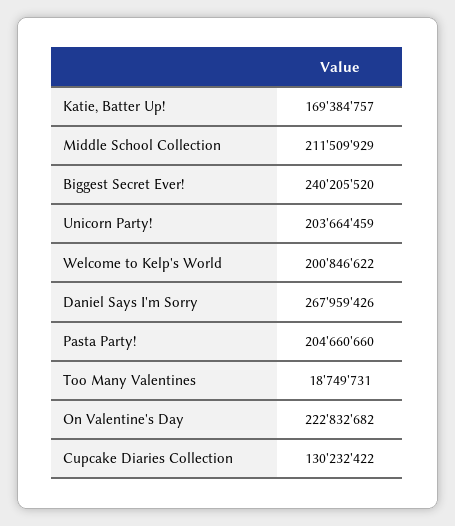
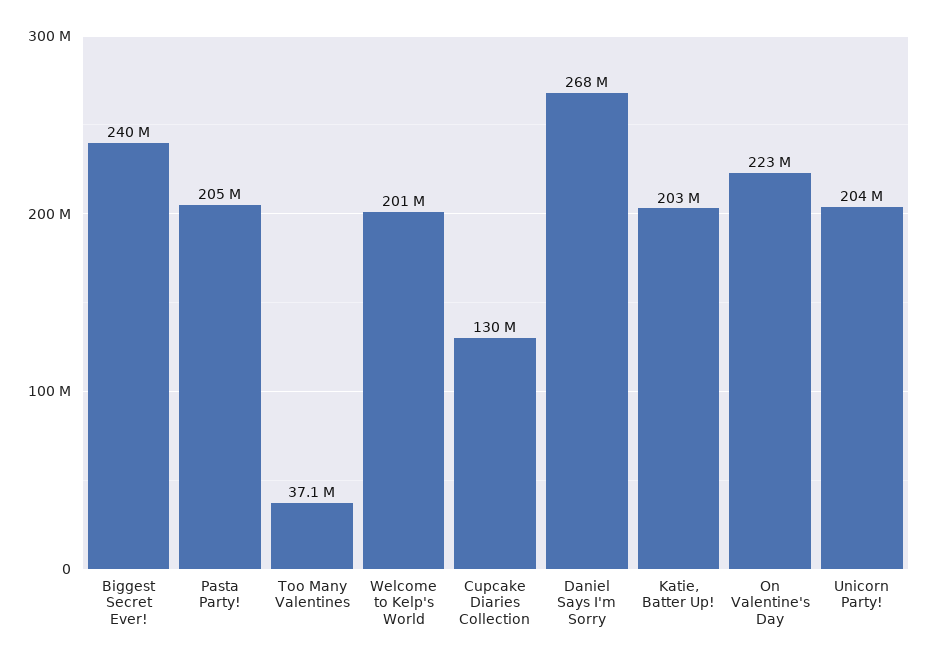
  {
-   "Katie, Batter Up!": 169384757,
+   "Katie, Batter Up!": 203000000,
-   "Middle School Collection": 211509929,
    "Biggest Secret Ever!": 240205520,
    "Unicorn Party!": 203664459,
    "Welcome to Kelp's World": 200846622,
    "Daniel Says I'm Sorry": 267959426,
    "Pasta Party!": 204660660,
-   "Too Many Valentines": 18749731,
+   "Too Many Valentines": 37100000,
    "On Valentine's Day": 222832682,
    "Cupcake Diaries Collection": 130232422
  }

